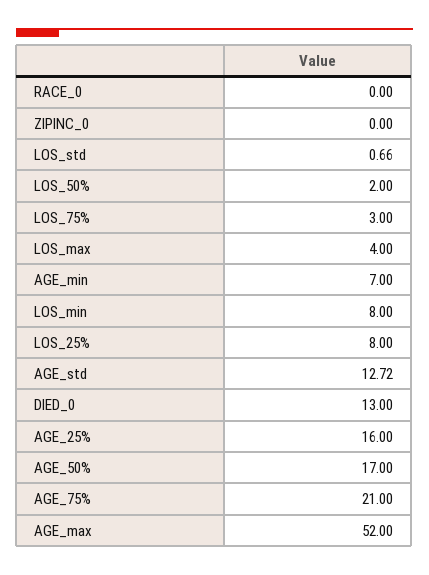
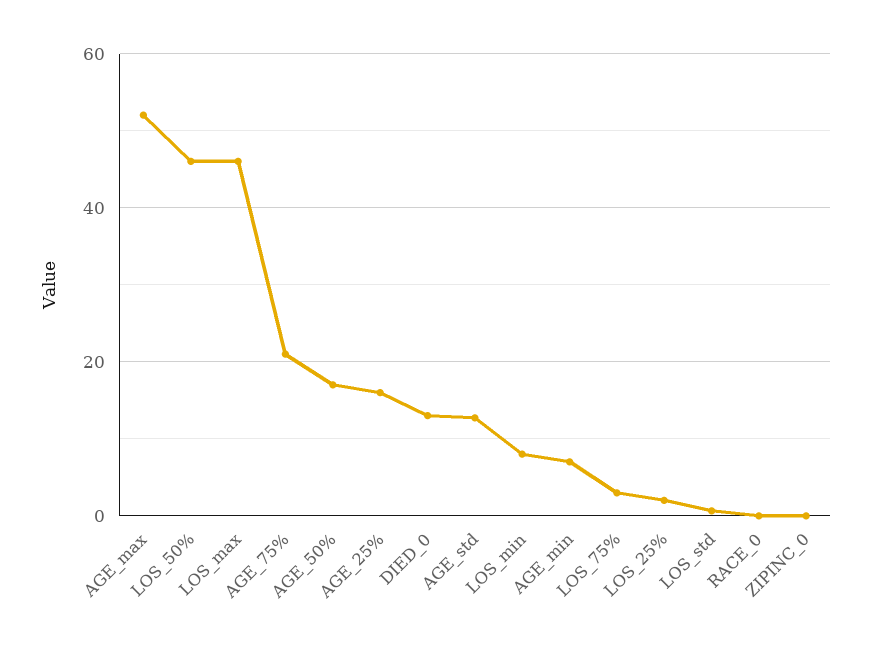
  {
    "RACE_0": 0,
    "ZIPINC_0": 0,
    "LOS_std": 0.66,
-   "LOS_50%": 2,
+   "LOS_50%": 46,
    "LOS_75%": 3,
-   "LOS_max": 4,
+   "LOS_max": 46,
    "AGE_min": 7,
    "LOS_min": 8,
-   "LOS_25%": 8,
+   "LOS_25%": 2,
    "AGE_std": 12.72,
    "DIED_0": 13,
    "AGE_25%": 16,
    "AGE_50%": 17,
    "AGE_75%": 21,
    "AGE_max": 52
  }

